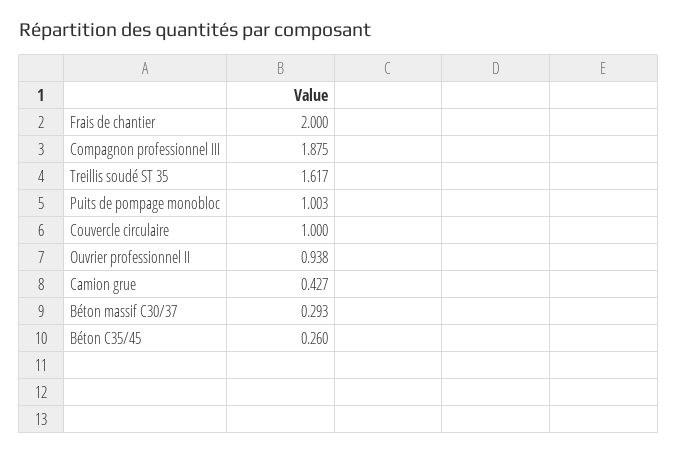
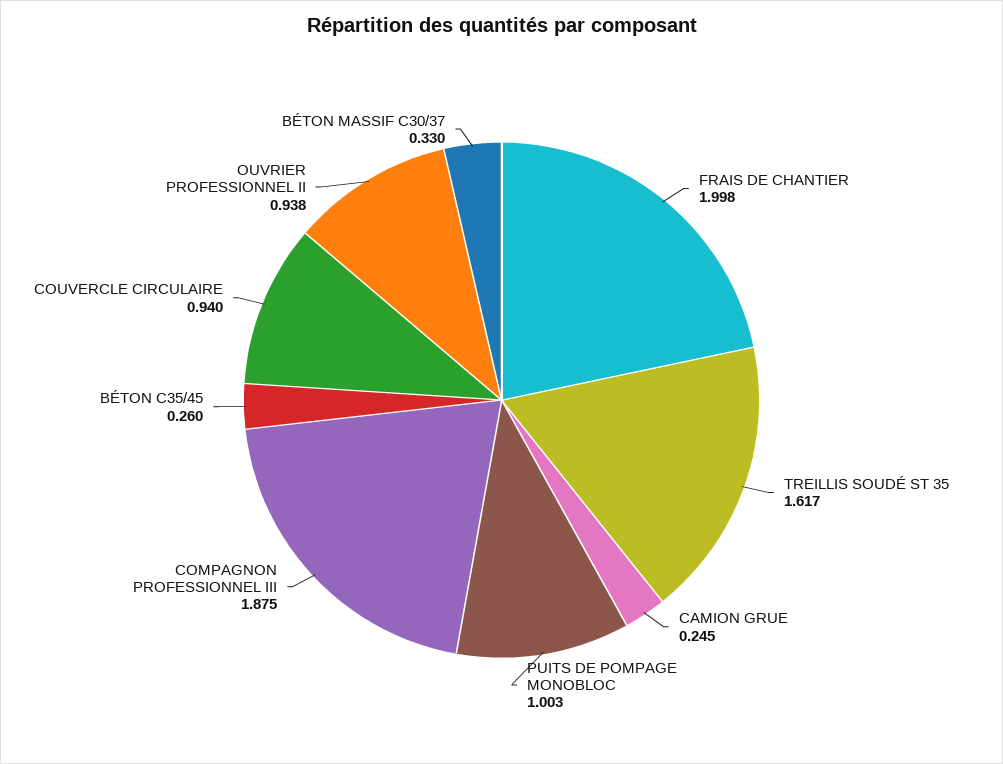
  {
-   "Frais de chantier": 2,
+   "Frais de chantier": 1.998,
    "Compagnon professionnel III": 1.875,
    "Treillis soudé ST 35": 1.617,
    "Puits de pompage monobloc": 1.003,
-   "Couvercle circulaire": 1,
+   "Couvercle circulaire": 0.94,
    "Ouvrier professionnel II": 0.938,
-   "Camion grue": 0.427,
+   "Camion grue": 0.245,
-   "Béton massif C30/37": 0.293,
+   "Béton massif C30/37": 0.33,
    "Béton C35/45": 0.26
  }

